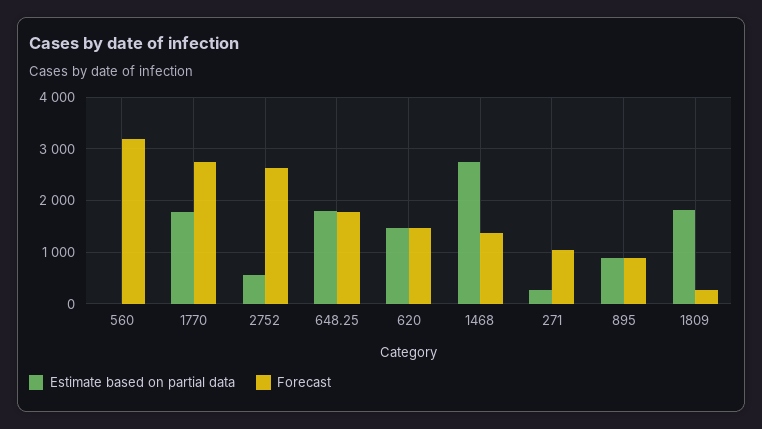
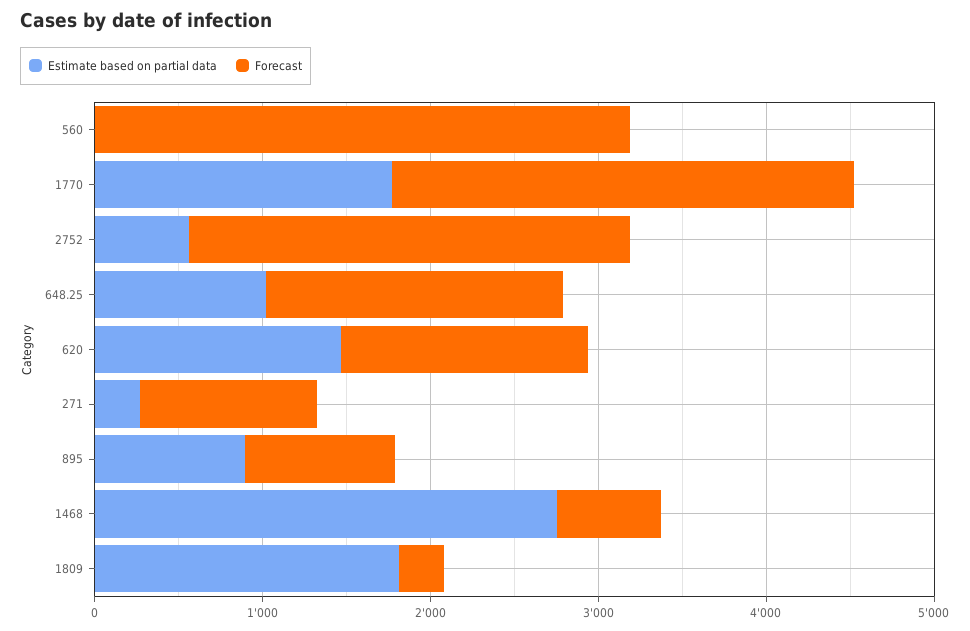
  {
    "Estimate based on partial data": {
      "560": 0,
      "1770": 1800,
      "2752": 600,
-     "648.25": 1800,
+     "648.25": 1000,
      "620": 1400,
      "1468": 2800,
      "271": 200,
      "895": 800,
      "1809": 1800
    },
    "Forecast": {
      "560": 3200,
      "1770": 2800,
      "2752": 2600,
      "648.25": 1800,
      "620": 1400,
-     "1468": 1400,
+     "1468": 600,
      "271": 1000,
      "895": 800,
      "1809": 200
    }
  }

